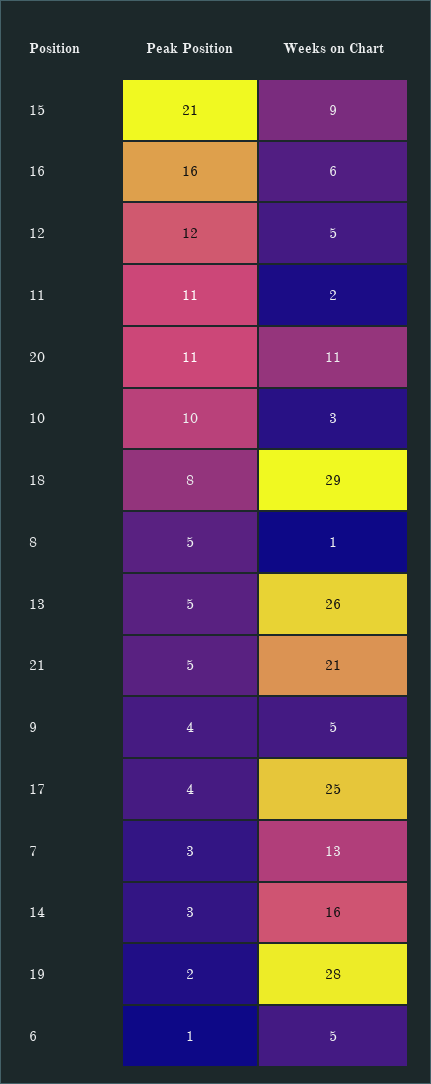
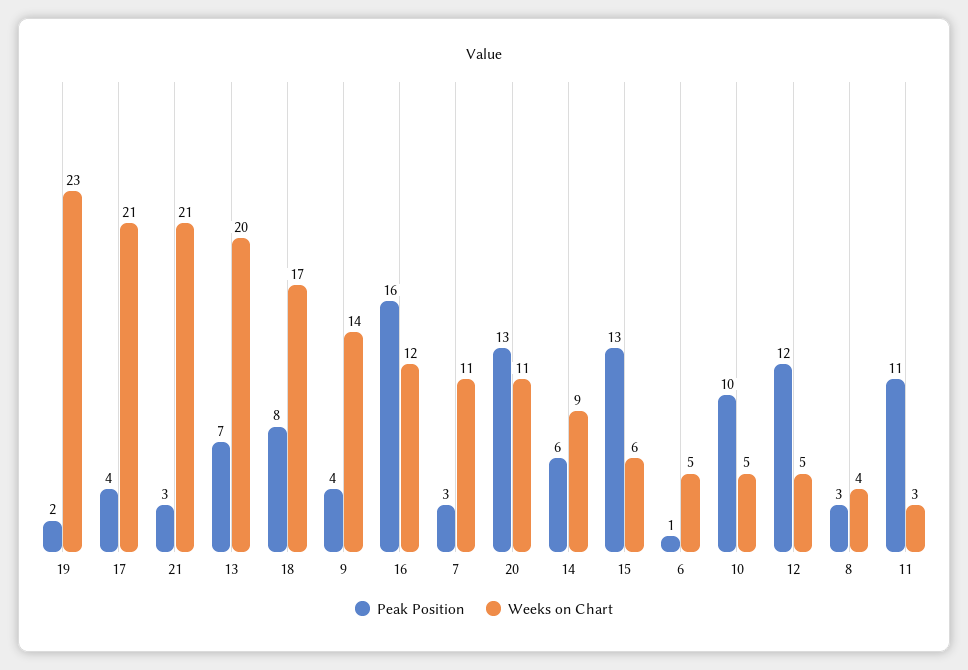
  {
    "Peak Position": {
-     "15": 21,
+     "15": 13,
      "16": 16,
      "12": 12,
      "11": 11,
-     "20": 11,
+     "20": 13,
      "10": 10,
      "18": 8,
-     "8": 5,
+     "8": 3,
-     "13": 5,
+     "13": 7,
-     "21": 5,
+     "21": 3,
      "9": 4,
      "17": 4,
      "7": 3,
-     "14": 3,
+     "14": 6,
      "19": 2,
      "6": 1
    },
    "Weeks on Chart": {
-     "15": 9,
+     "15": 6,
-     "16": 6,
+     "16": 12,
      "12": 5,
-     "11": 2,
+     "11": 3,
      "20": 11,
-     "10": 3,
+     "10": 5,
-     "18": 29,
+     "18": 17,
-     "8": 1,
+     "8": 4,
-     "13": 26,
+     "13": 20,
      "21": 21,
-     "9": 5,
+     "9": 14,
-     "17": 25,
+     "17": 21,
-     "7": 13,
+     "7": 11,
-     "14": 16,
+     "14": 9,
-     "19": 28,
+     "19": 23,
      "6": 5
    }
  }

